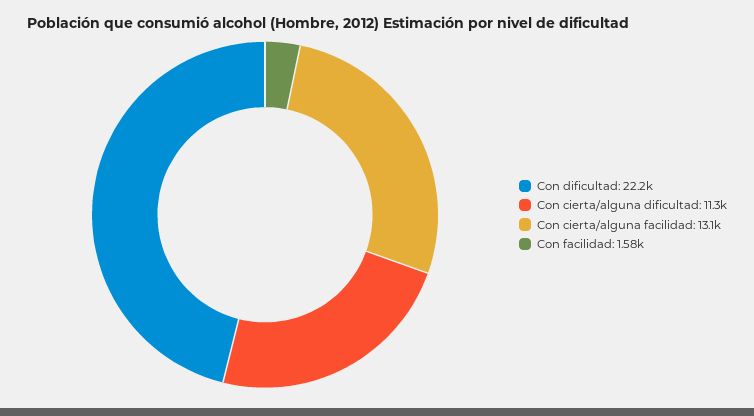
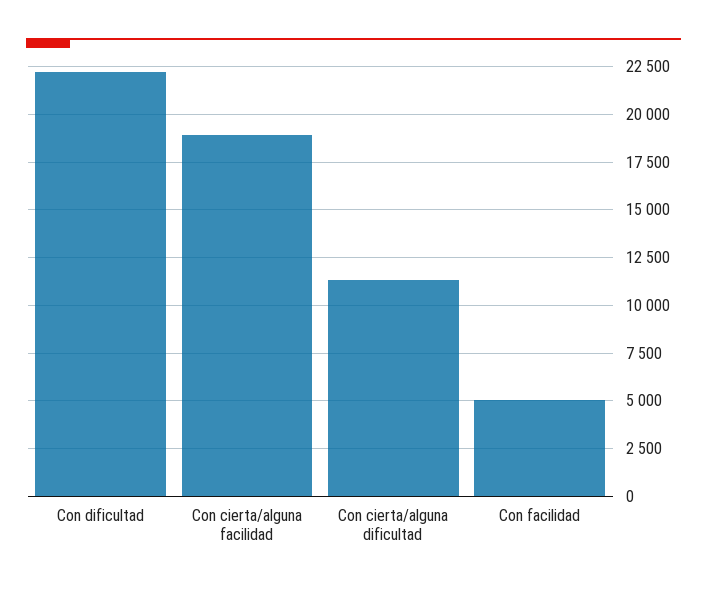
  {
    "Con dificultad": 22200,
    "Con cierta/alguna dificultad": 11300,
-   "Con cierta/alguna facilidad": 13100,
+   "Con cierta/alguna facilidad": 19000,
-   "Con facilidad": 1580
+   "Con facilidad": 5000
  }

